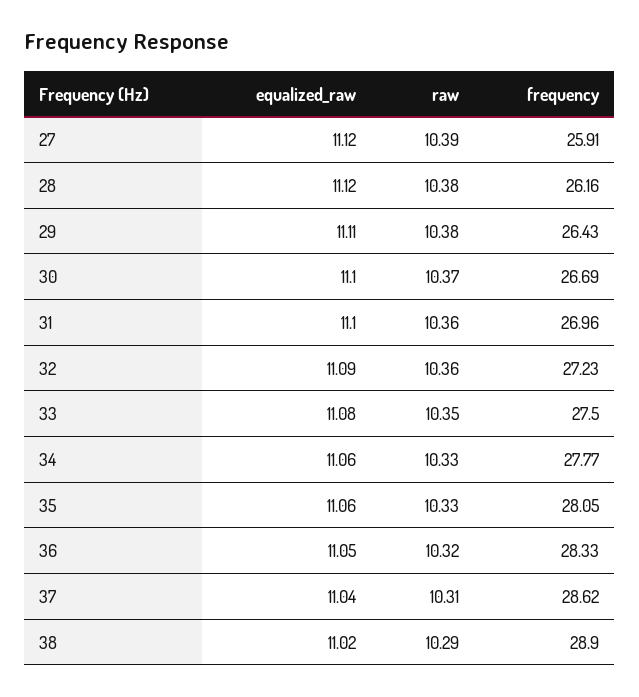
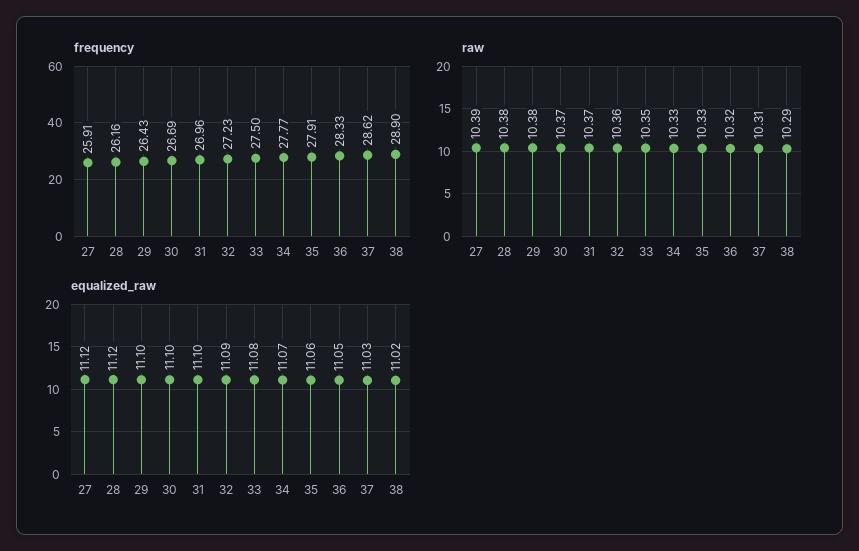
  {
    "equalized_raw": {
      "27": 11.12,
      "28": 11.12,
-     "29": 11.11,
+     "29": 11.1,
      "30": 11.1,
      "31": 11.1,
      "32": 11.09,
      "33": 11.08,
-     "34": 11.06,
+     "34": 11.07,
      "35": 11.06,
      "36": 11.05,
-     "37": 11.04,
+     "37": 11.03,
      "38": 11.02
    },
    "raw": {
      "27": 10.39,
      "28": 10.38,
      "29": 10.38,
      "30": 10.37,
-     "31": 10.36,
+     "31": 10.37,
      "32": 10.36,
      "33": 10.35,
      "34": 10.33,
      "35": 10.33,
      "36": 10.32,
      "37": 10.31,
      "38": 10.29
    },
    "frequency": {
      "27": 25.91,
      "28": 26.16,
      "29": 26.43,
      "30": 26.69,
      "31": 26.96,
      "32": 27.23,
      "33": 27.5,
      "34": 27.77,
-     "35": 28.05,
+     "35": 27.91,
      "36": 28.33,
      "37": 28.62,
      "38": 28.9
    }
  }

